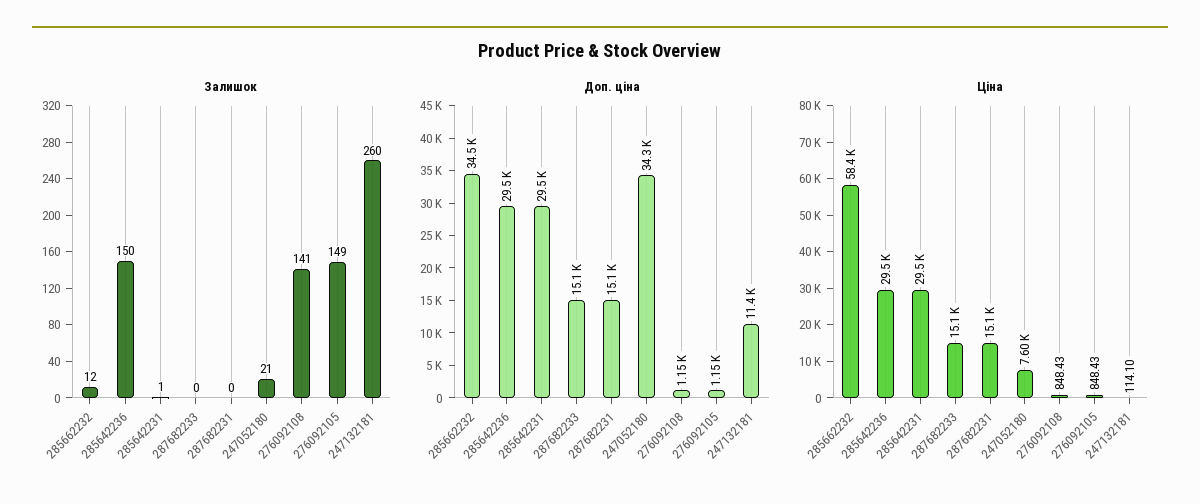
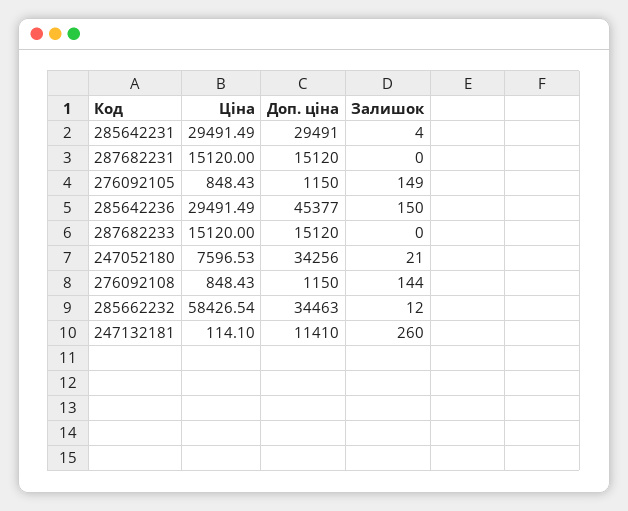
  {
    "Залишок": {
      "285662232": 12,
      "285642236": 150,
-     "285642231": 1,
+     "285642231": 4,
      "287682233": 0,
      "287682231": 0,
      "247052180": 21,
-     "276092108": 141,
+     "276092108": 144,
      "276092105": 149,
      "247132181": 260
    },
    "Доп. ціна": {
      "285662232": 34463,
-     "285642236": 29500,
+     "285642236": 45377,
      "285642231": 29491,
      "287682233": 15120,
      "287682231": 15120,
      "247052180": 34256,
      "276092108": 1150,
      "276092105": 1150,
      "247132181": 11410
    },
    "Ціна": {
      "285662232": 58426.54,
      "285642236": 29491.49,
      "285642231": 29491.49,
      "287682233": 15120,
      "287682231": 15120,
      "247052180": 7596.53,
      "276092108": 848.43,
      "276092105": 848.43,
      "247132181": 114.1
    }
  }

